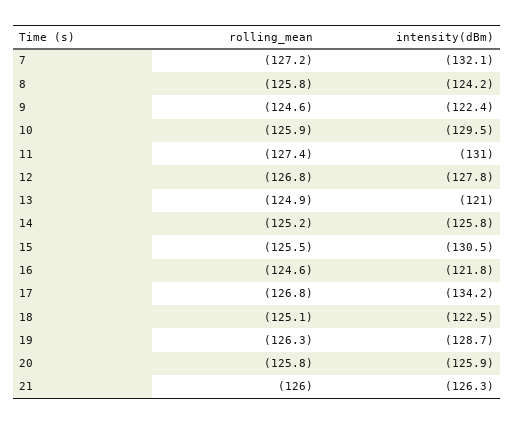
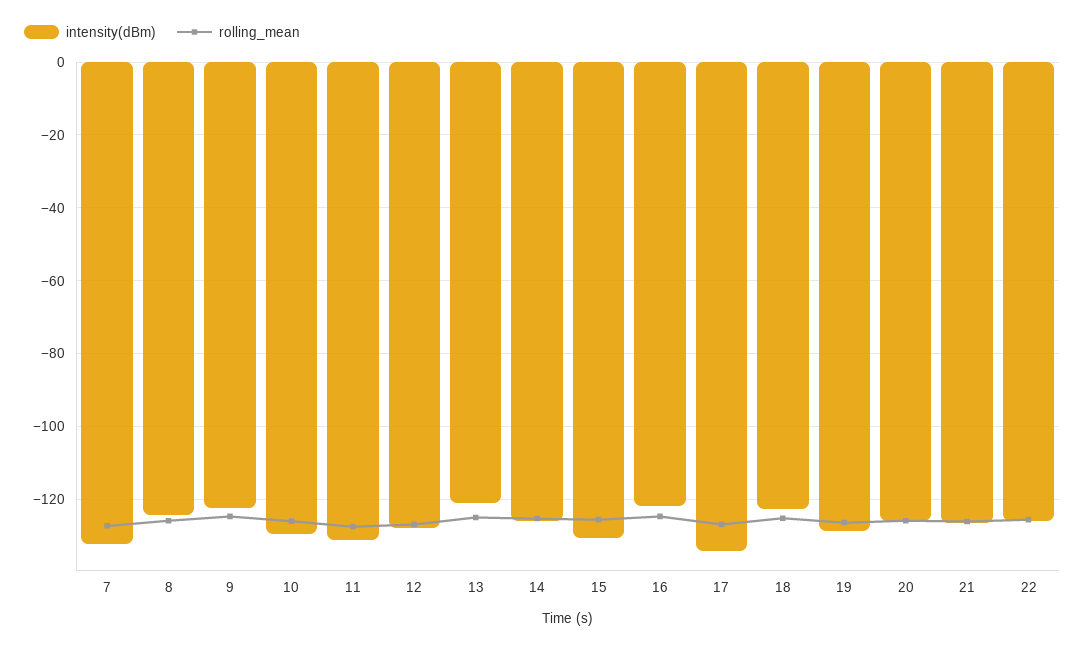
  {
    "rolling_mean": {
      "7": -127.2,
      "8": -125.8,
      "9": -124.6,
      "10": -125.9,
      "11": -127.4,
      "12": -126.8,
      "13": -124.9,
      "14": -125.2,
      "15": -125.5,
      "16": -124.6,
      "17": -126.8,
      "18": -125.1,
      "19": -126.3,
      "20": -125.8,
-     "21": -126
+     "21": -126,
+     "22": -126
    },
    "intensity(dBm)": {
      "7": -132.1,
      "8": -124.2,
      "9": -122.4,
      "10": -129.5,
      "11": -131,
      "12": -127.8,
      "13": -121,
      "14": -125.8,
      "15": -130.5,
      "16": -121.8,
      "17": -134.2,
      "18": -122.5,
      "19": -128.7,
      "20": -125.9,
-     "21": -126.3
+     "21": -126.3,
+     "22": -126
    }
  }

